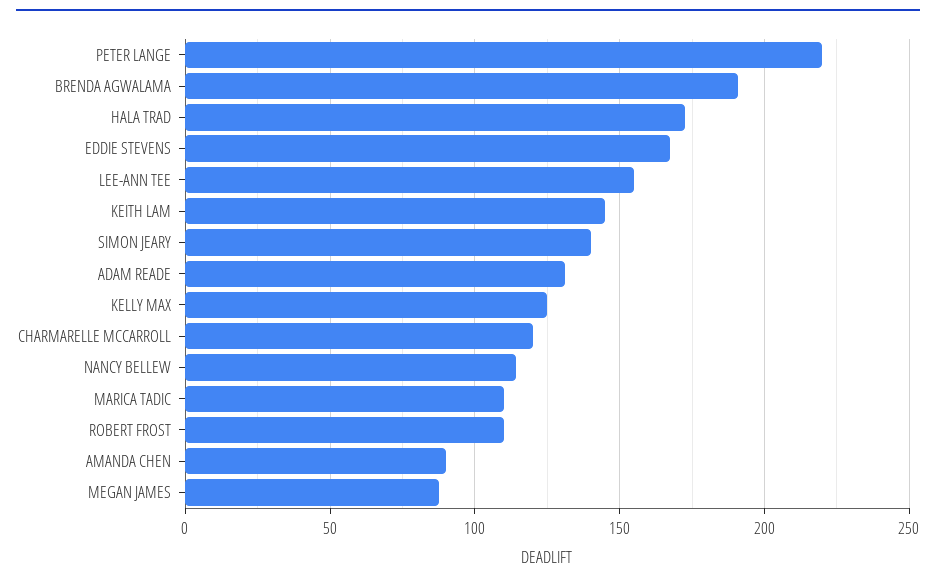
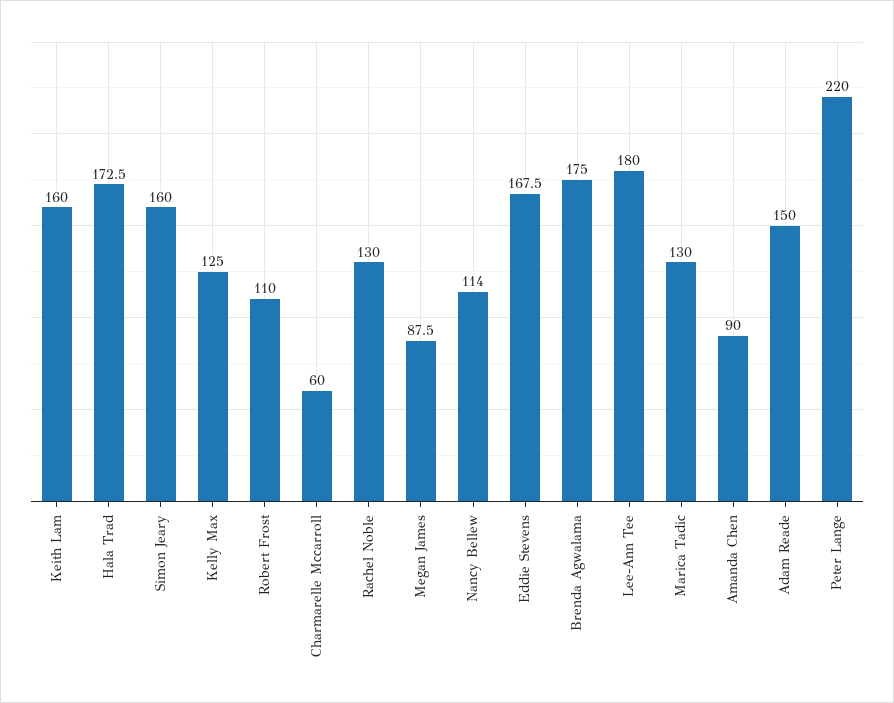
  {
    "PETER LANGE": 220,
-   "BRENDA AGWALAMA": 190,
+   "BRENDA AGWALAMA": 175,
    "HALA TRAD": 172.5,
    "EDDIE STEVENS": 167.5,
-   "LEE-ANN TEE": 155,
+   "LEE-ANN TEE": 180,
-   "KEITH LAM": 145,
+   "KEITH LAM": 160,
-   "SIMON JEARY": 140,
+   "SIMON JEARY": 160,
-   "ADAM READE": 130,
+   "ADAM READE": 150,
    "KELLY MAX": 125,
-   "CHARMARELLE MCCARROLL": 120,
+   "CHARMARELLE MCCARROLL": 60,
    "NANCY BELLEW": 114,
-   "MARICA TADIC": 110,
+   "MARICA TADIC": 130,
    "ROBERT FROST": 110,
    "AMANDA CHEN": 90,
-   "MEGAN JAMES": 87.5
+   "MEGAN JAMES": 87.5,
+   "Rachel Noble": 130
  }

